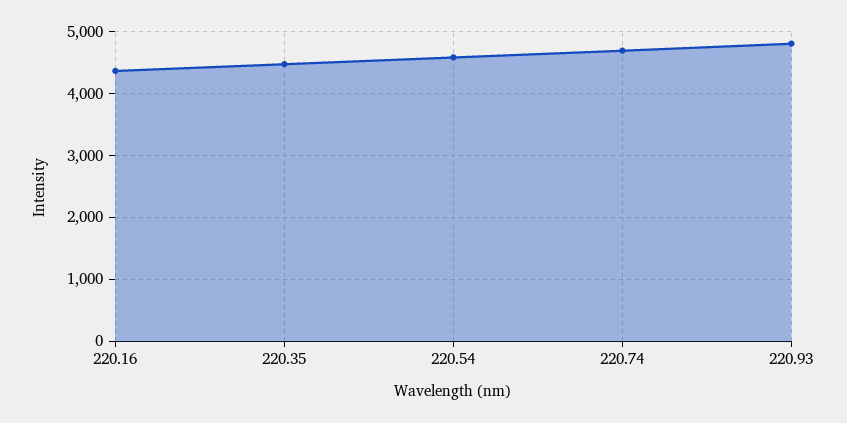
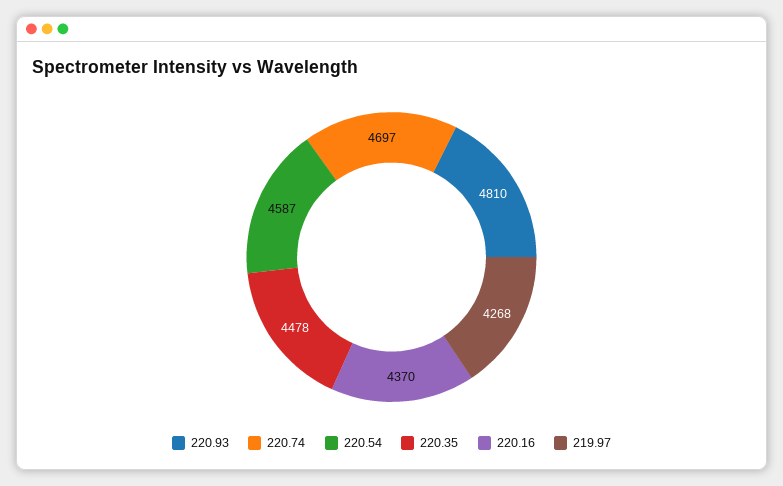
  {
    "220.16": 4370,
    "220.35": 4478,
    "220.54": 4587,
    "220.74": 4697,
-   "220.93": 4810
+   "220.93": 4810,
+   "219.97": 4268
  }

